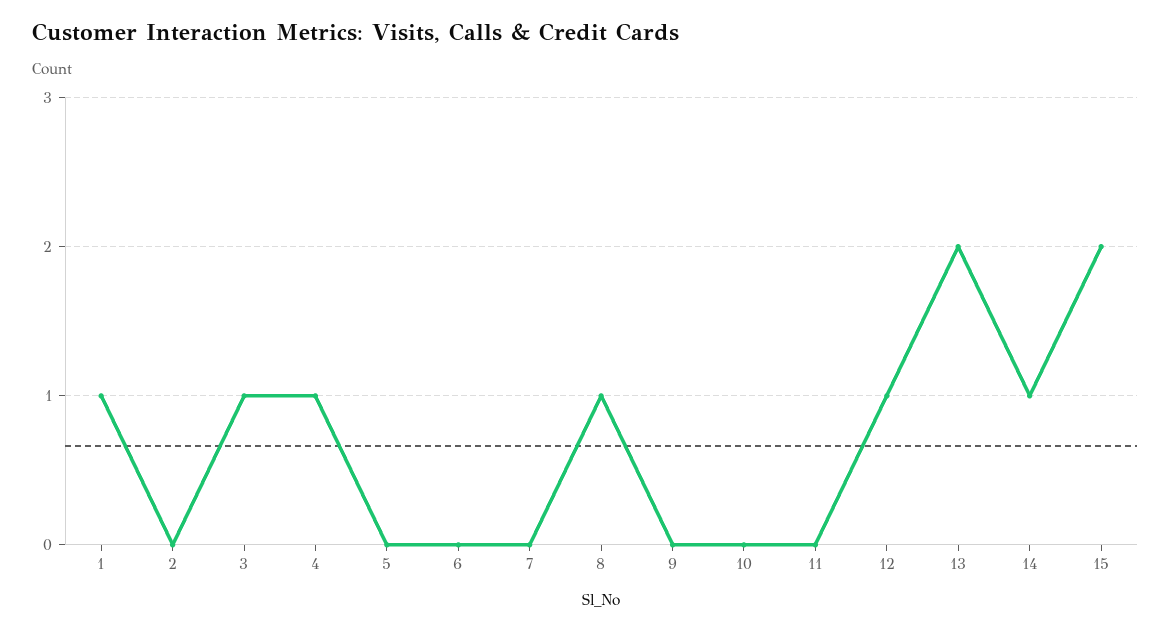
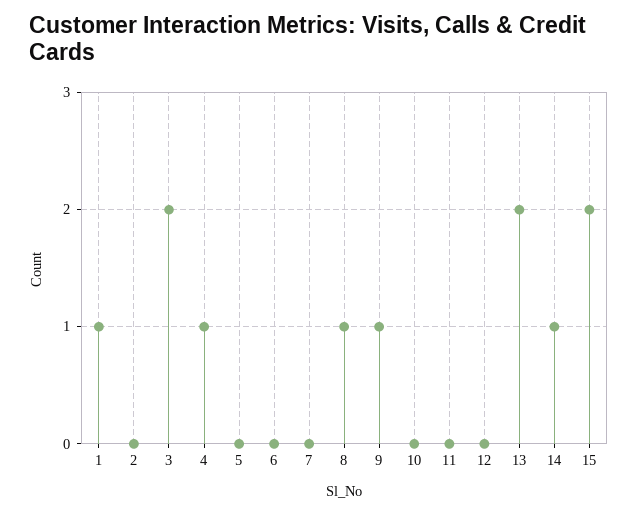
  {
    "1": 1,
    "2": 0,
-   "3": 1,
+   "3": 2,
    "4": 1,
    "5": 0,
    "6": 0,
    "7": 0,
    "8": 1,
-   "9": 0,
+   "9": 1,
    "10": 0,
    "11": 0,
-   "12": 1,
+   "12": 0,
    "13": 2,
    "14": 1,
    "15": 2
  }

